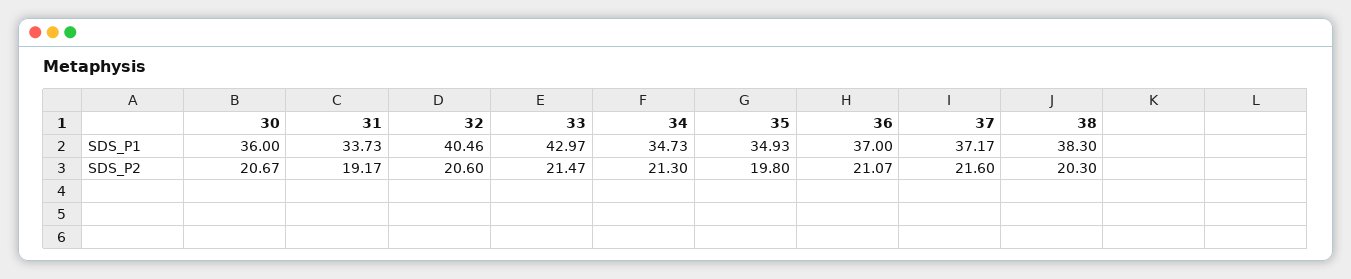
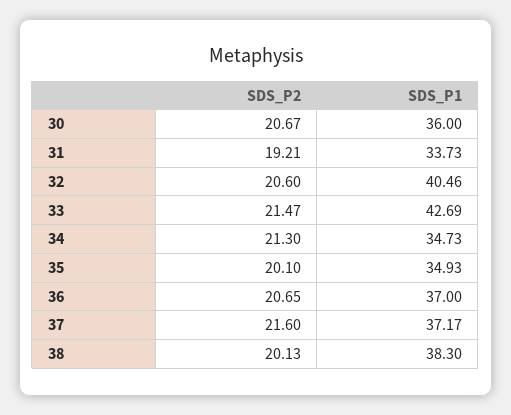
  {
    "30": {
      "SDS_P1": 36,
      "SDS_P2": 20.67
    },
    "31": {
      "SDS_P1": 33.73,
-     "SDS_P2": 19.17
+     "SDS_P2": 19.21
    },
    "32": {
      "SDS_P1": 40.46,
      "SDS_P2": 20.6
    },
    "33": {
-     "SDS_P1": 42.97,
+     "SDS_P1": 42.69,
      "SDS_P2": 21.47
    },
    "34": {
      "SDS_P1": 34.73,
      "SDS_P2": 21.3
    },
    "35": {
      "SDS_P1": 34.93,
-     "SDS_P2": 19.8
+     "SDS_P2": 20.1
    },
    "36": {
      "SDS_P1": 37,
-     "SDS_P2": 21.07
+     "SDS_P2": 20.65
    },
    "37": {
      "SDS_P1": 37.17,
      "SDS_P2": 21.6
    },
    "38": {
      "SDS_P1": 38.3,
-     "SDS_P2": 20.3
+     "SDS_P2": 20.13
    }
  }

